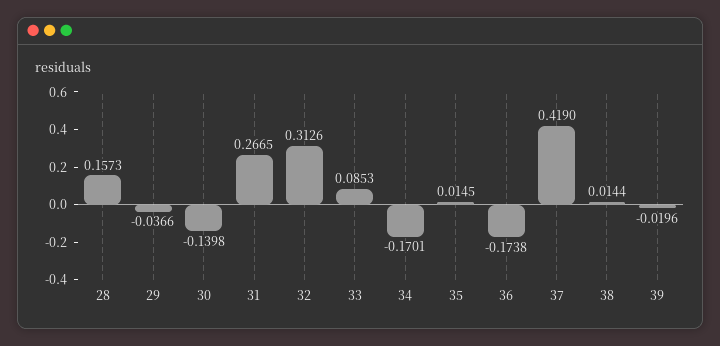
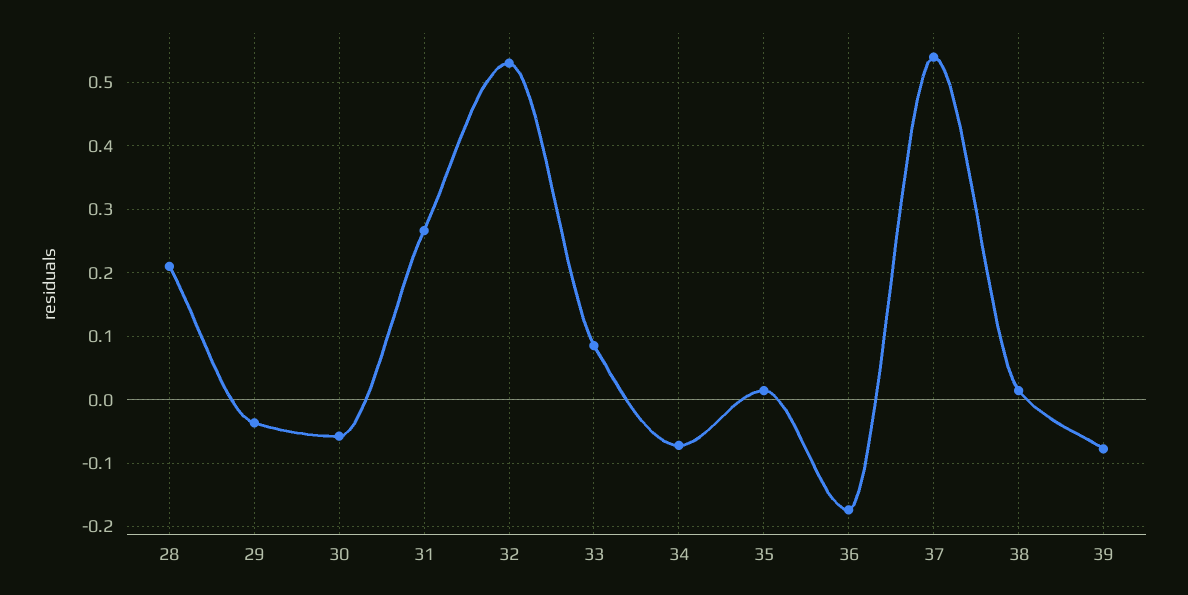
  {
-   "28": 0.1573,
+   "28": 0.21,
    "29": -0.0366,
-   "30": -0.1398,
+   "30": -0.06,
    "31": 0.2665,
-   "32": 0.3126,
+   "32": 0.53,
    "33": 0.0853,
-   "34": -0.1701,
+   "34": -0.07,
    "35": 0.0145,
    "36": -0.1738,
-   "37": 0.419,
+   "37": 0.54,
    "38": 0.0144,
-   "39": -0.0196
+   "39": -0.08
  }

